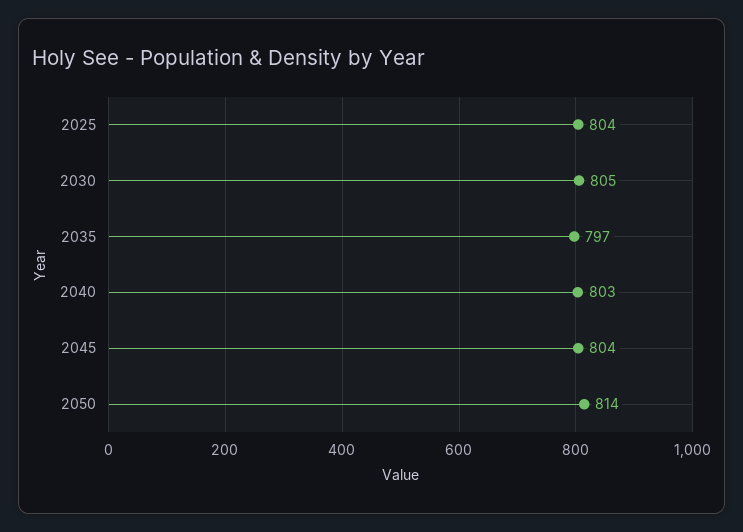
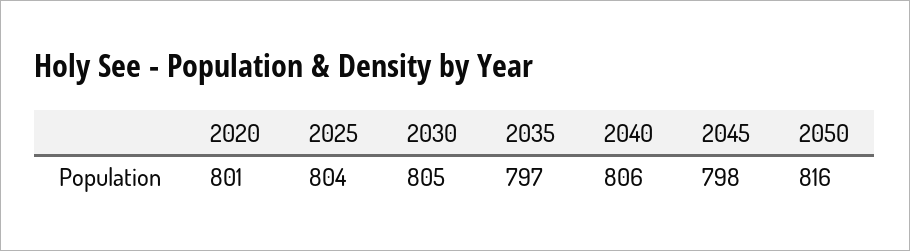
  {
    "2025": 804,
    "2030": 805,
    "2035": 797,
-   "2040": 803,
+   "2040": 806,
-   "2045": 804,
+   "2045": 798,
-   "2050": 814
+   "2050": 816,
+   "2020": 801
  }

